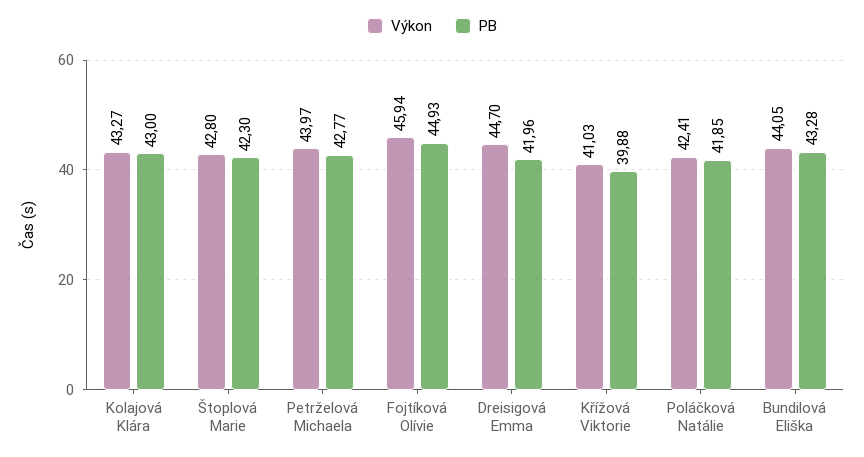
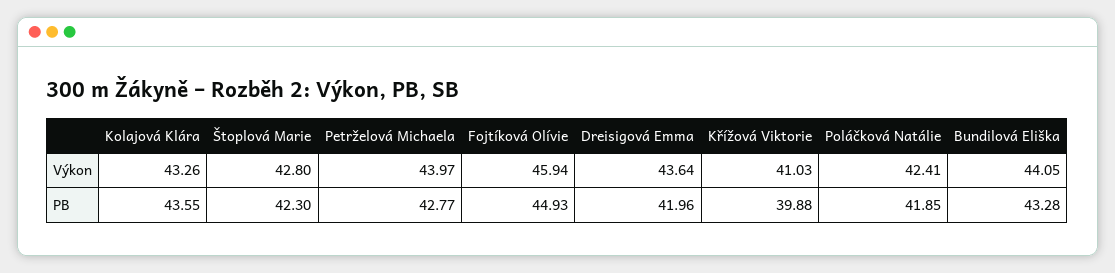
  {
    "Výkon": {
-     "Kolajová Klára": 43.27,
+     "Kolajová Klára": 43.26,
      "Štoplová Marie": 42.8,
      "Petrželová Michaela": 43.97,
      "Fojtíková Olívie": 45.94,
-     "Dreisigová Emma": 44.7,
+     "Dreisigová Emma": 43.64,
      "Křížová Viktorie": 41.03,
      "Poláčková Natálie": 42.41,
      "Bundilová Eliška": 44.05
    },
    "PB": {
-     "Kolajová Klára": 43,
+     "Kolajová Klára": 43.55,
      "Štoplová Marie": 42.3,
      "Petrželová Michaela": 42.77,
      "Fojtíková Olívie": 44.93,
      "Dreisigová Emma": 41.96,
      "Křížová Viktorie": 39.88,
      "Poláčková Natálie": 41.85,
      "Bundilová Eliška": 43.28
    }
  }

